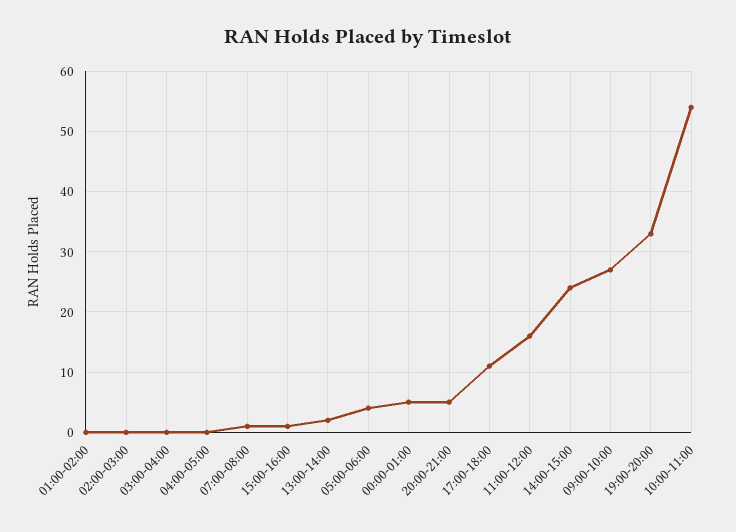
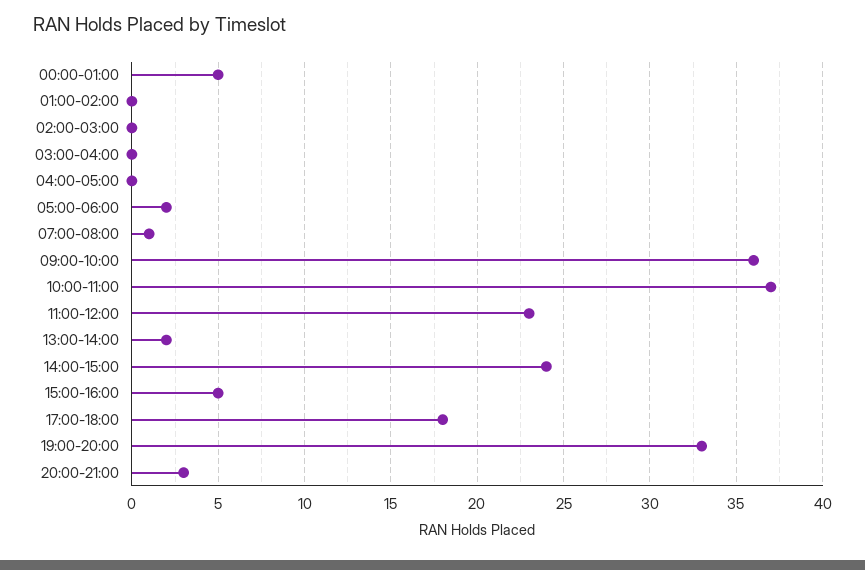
  {
    "01:00-02:00": 0,
    "02:00-03:00": 0,
    "03:00-04:00": 0,
    "04:00-05:00": 0,
    "07:00-08:00": 1,
-   "15:00-16:00": 1,
+   "15:00-16:00": 5,
    "13:00-14:00": 2,
-   "05:00-06:00": 4,
+   "05:00-06:00": 2,
    "00:00-01:00": 5,
-   "20:00-21:00": 5,
+   "20:00-21:00": 3,
-   "17:00-18:00": 11,
+   "17:00-18:00": 18,
-   "11:00-12:00": 16,
+   "11:00-12:00": 23,
    "14:00-15:00": 24,
-   "09:00-10:00": 27,
+   "09:00-10:00": 36,
    "19:00-20:00": 33,
-   "10:00-11:00": 54
+   "10:00-11:00": 37
  }

